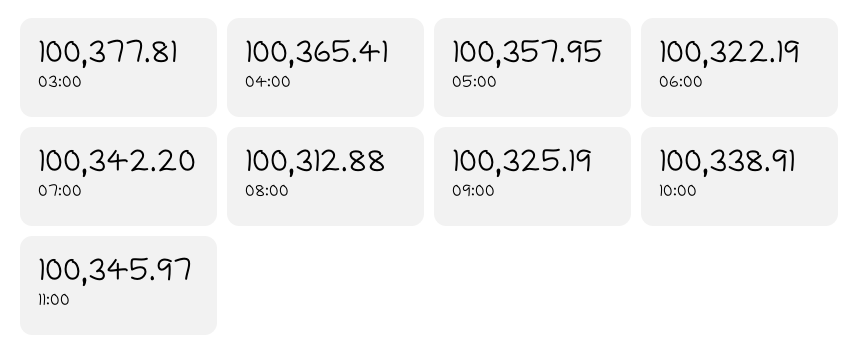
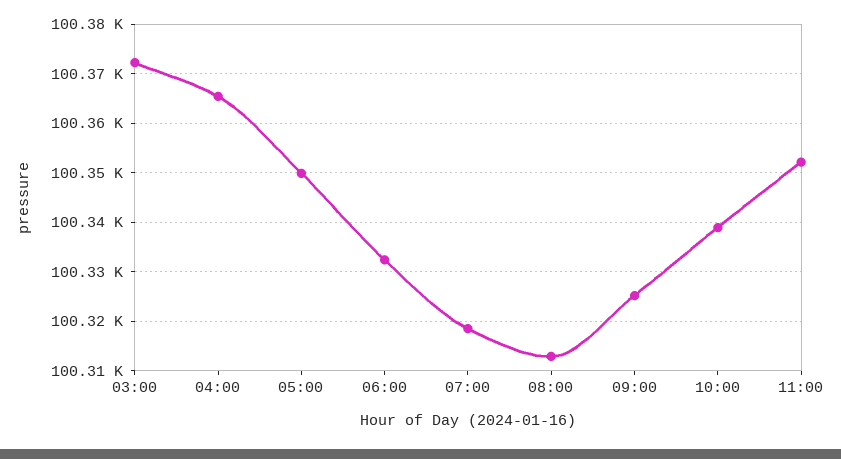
  {
-   "03:00": 100377.81,
+   "03:00": 100372,
    "04:00": 100365.41,
-   "05:00": 100357.95,
+   "05:00": 100350,
-   "06:00": 100322.19,
+   "06:00": 100332,
-   "07:00": 100342.2,
+   "07:00": 100318,
    "08:00": 100312.88,
    "09:00": 100325.19,
    "10:00": 100338.91,
-   "11:00": 100345.97
+   "11:00": 100352
  }

